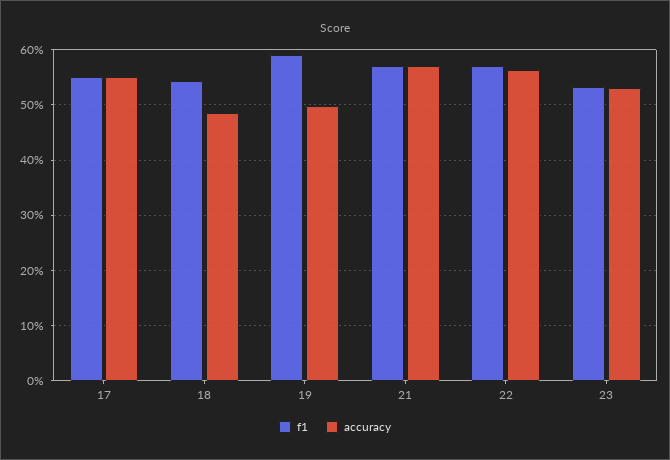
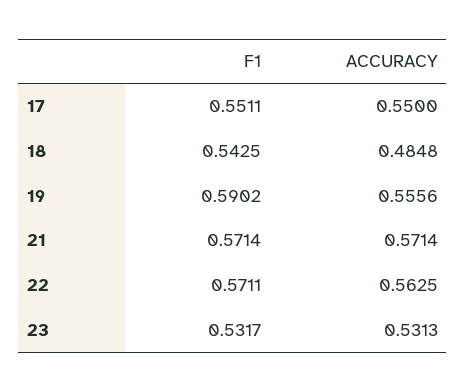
  {
    "f1": {
      "17": 0.5511,
      "18": 0.5425,
      "19": 0.5902,
      "21": 0.5714,
      "22": 0.5711,
      "23": 0.5317
    },
    "accuracy": {
      "17": 0.55,
      "18": 0.4848,
-     "19": 0.5,
+     "19": 0.5556,
      "21": 0.5714,
      "22": 0.5625,
      "23": 0.5313
    }
  }

